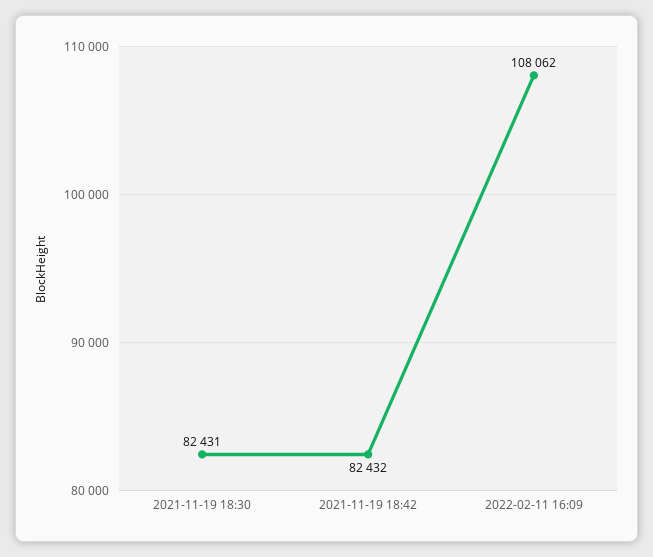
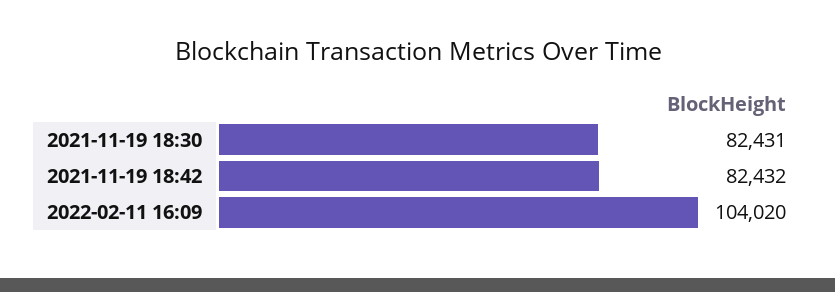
  {
    "2021-11-19 18:30": 82431,
    "2021-11-19 18:42": 82432,
-   "2022-02-11 16:09": 108062
+   "2022-02-11 16:09": 104020
  }

